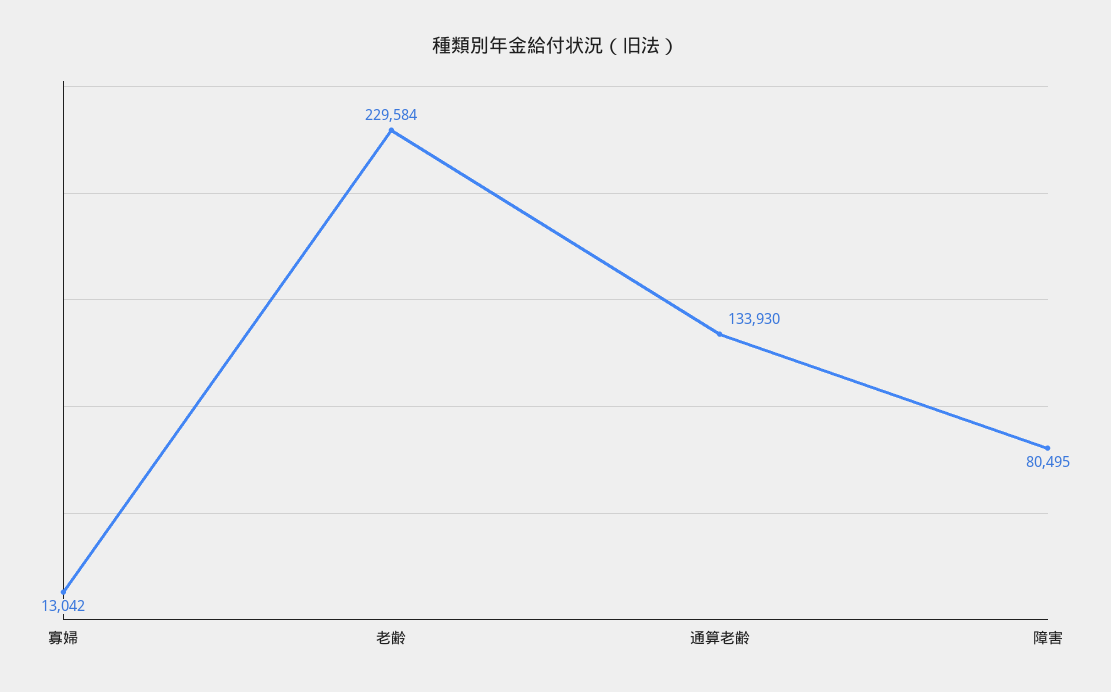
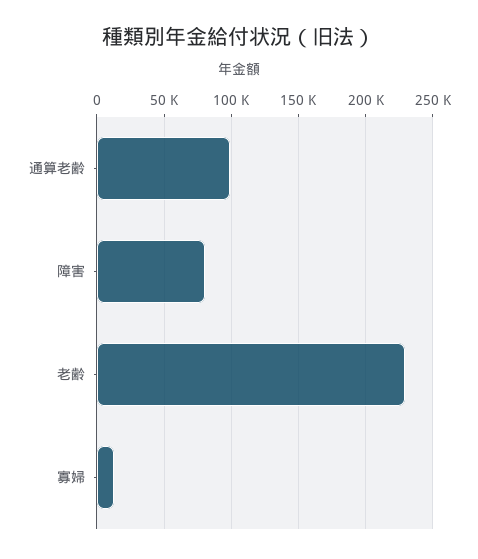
  {
    "寡婦": 13042,
    "老齢": 229584,
-   "通算老齢": 133930,
+   "通算老齢": 100000,
    "障害": 80495
  }

